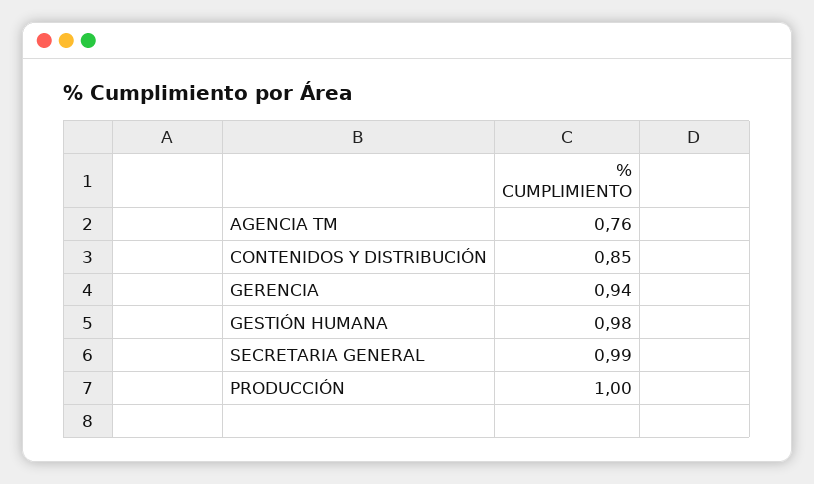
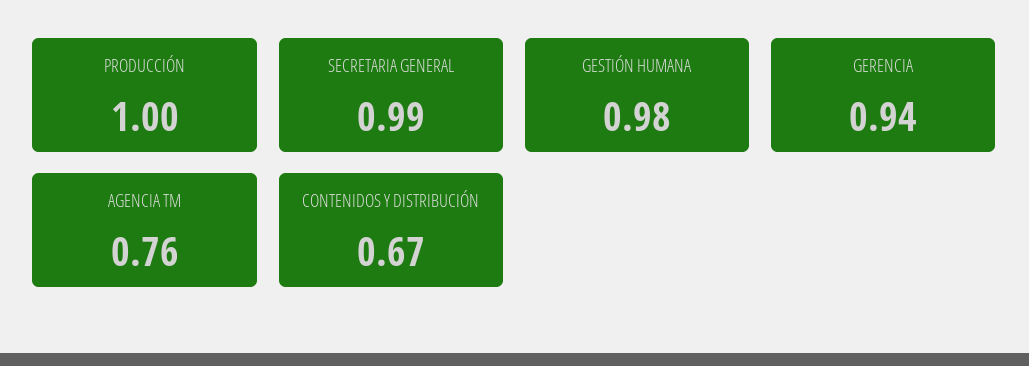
  {
    "AGENCIA TM": 0.76,
-   "CONTENIDOS Y DISTRIBUCIÓN": 0.85,
+   "CONTENIDOS Y DISTRIBUCIÓN": 0.67,
    "GERENCIA": 0.94,
    "GESTIÓN HUMANA": 0.98,
    "SECRETARIA GENERAL": 0.99,
    "PRODUCCIÓN": 1
  }

